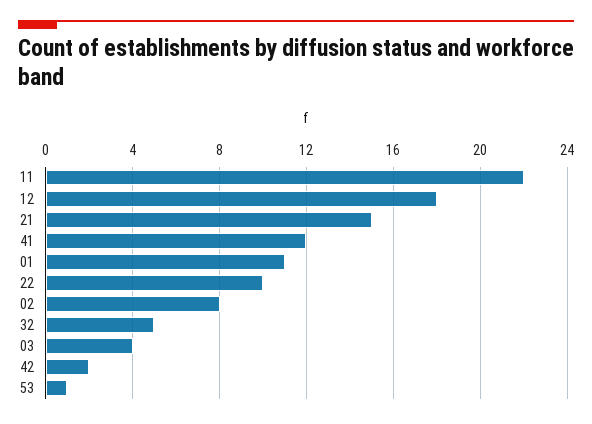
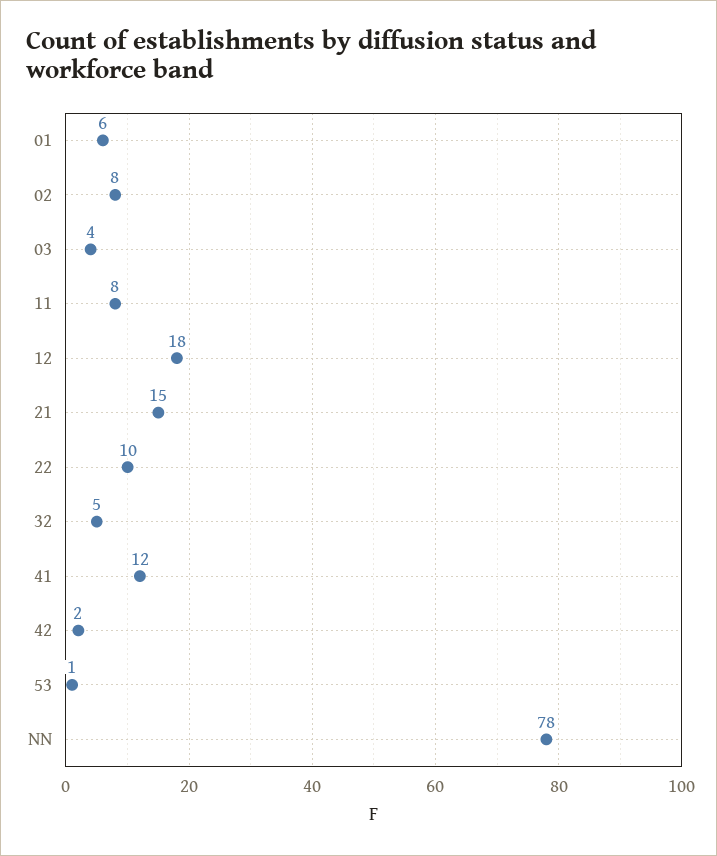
  {
-   "11": 22,
+   "11": 8,
    "12": 18,
    "21": 15,
    "41": 12,
-   "01": 11,
+   "01": 6,
    "22": 10,
    "02": 8,
    "32": 5,
    "03": 4,
    "42": 2,
-   "53": 1
+   "53": 1,
+   "NN": 78
  }

